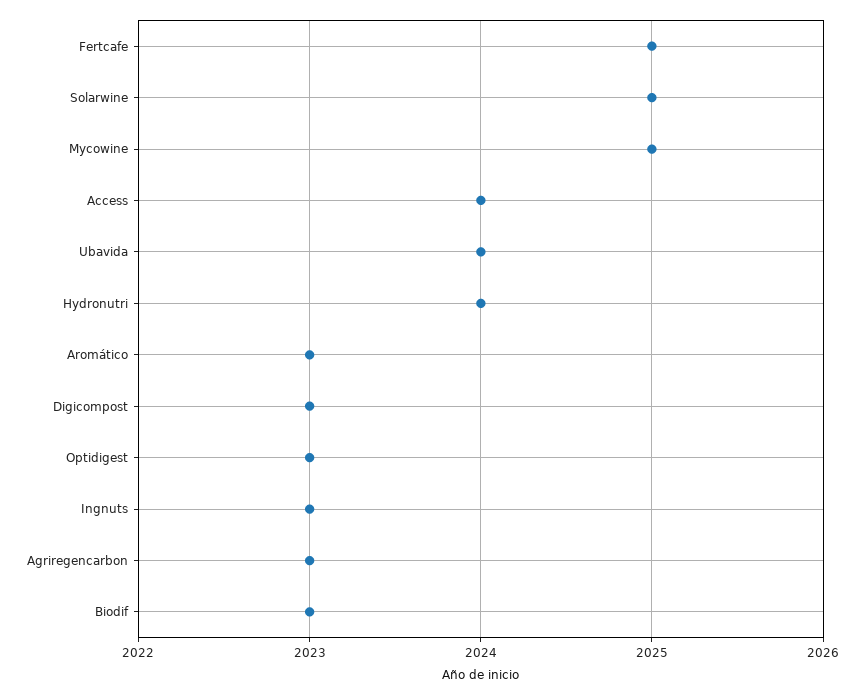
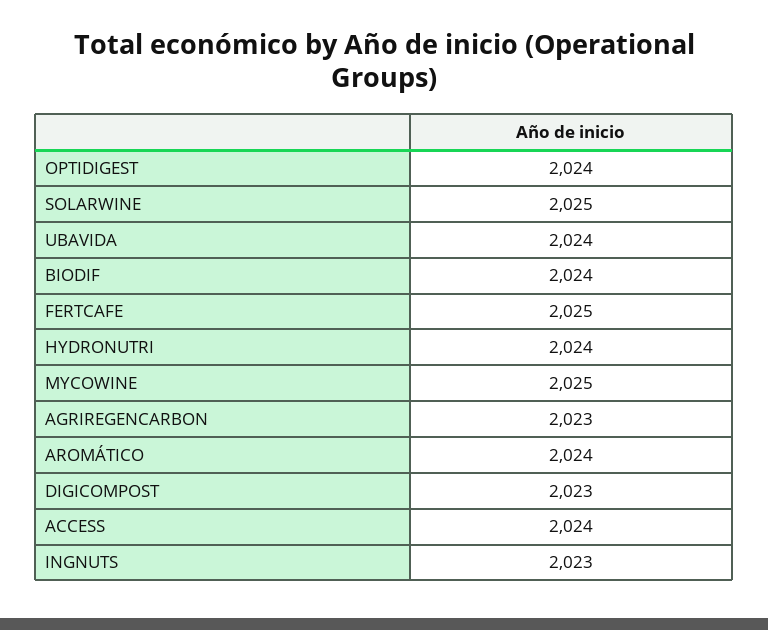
  {
    "Fertcafe": 2025,
    "Solarwine": 2025,
    "Mycowine": 2025,
    "Access": 2024,
    "Ubavida": 2024,
    "Hydronutri": 2024,
-   "Aromático": 2023,
+   "Aromático": 2024,
    "Digicompost": 2023,
-   "Optidigest": 2023,
+   "Optidigest": 2024,
    "Ingnuts": 2023,
    "Agriregencarbon": 2023,
-   "Biodif": 2023
+   "Biodif": 2024
  }

